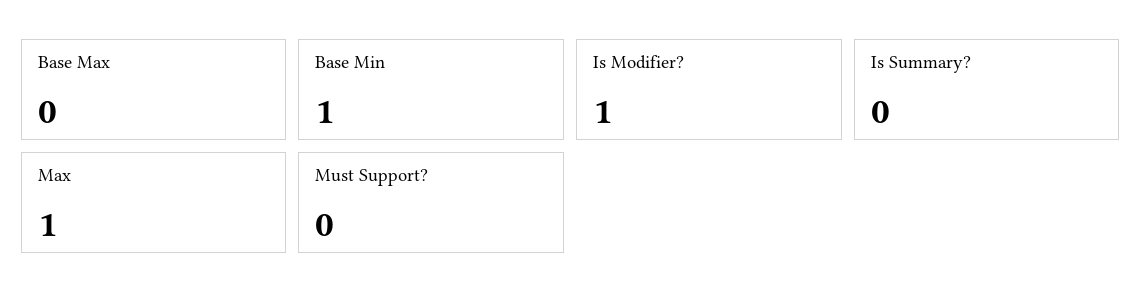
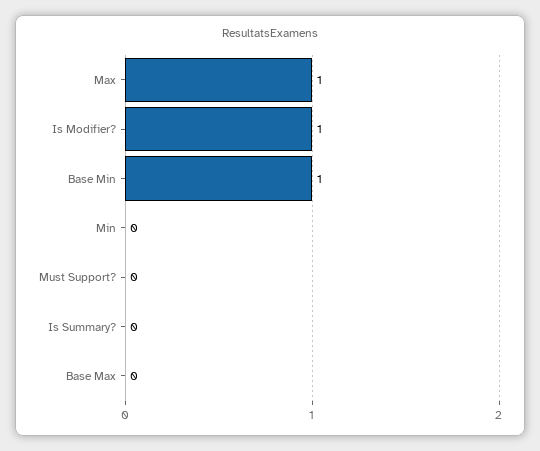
  {
    "Base Max": 0,
    "Base Min": 1,
    "Is Modifier?": 1,
    "Is Summary?": 0,
    "Max": 1,
-   "Must Support?": 0
+   "Must Support?": 0,
+   "Min": 0
  }

